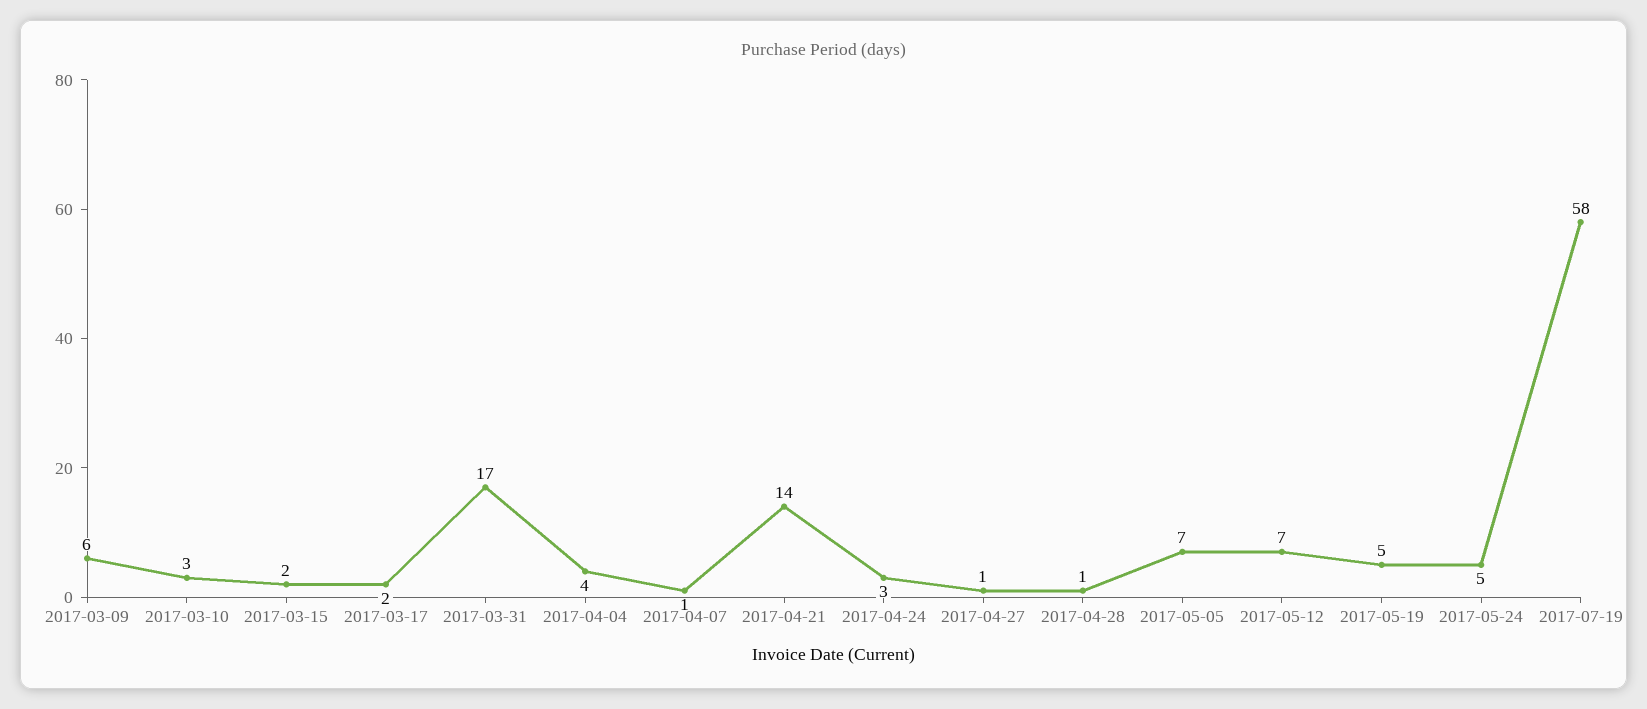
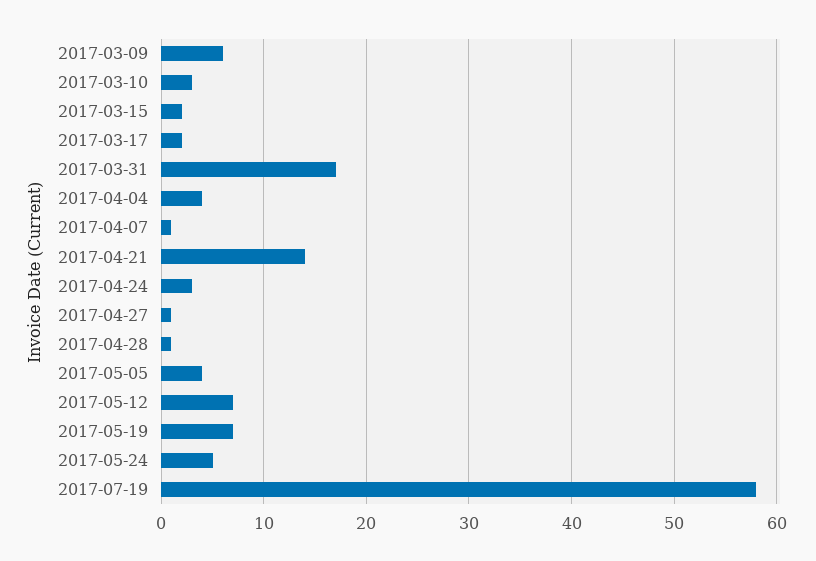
  {
    "2017-03-09": 6,
    "2017-03-10": 3,
    "2017-03-15": 2,
    "2017-03-17": 2,
    "2017-03-31": 17,
    "2017-04-04": 4,
    "2017-04-07": 1,
    "2017-04-21": 14,
    "2017-04-24": 3,
    "2017-04-27": 1,
    "2017-04-28": 1,
-   "2017-05-05": 7,
+   "2017-05-05": 4,
    "2017-05-12": 7,
-   "2017-05-19": 5,
+   "2017-05-19": 7,
    "2017-05-24": 5,
    "2017-07-19": 58
  }

